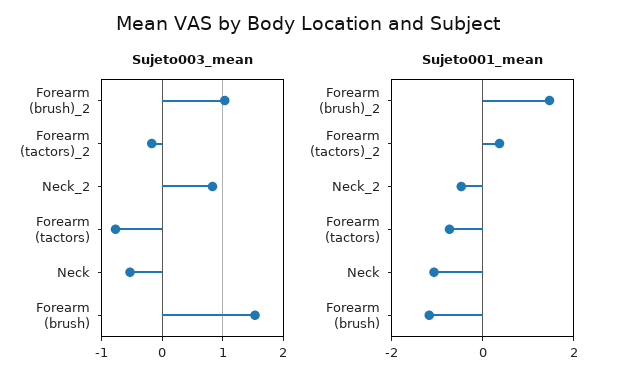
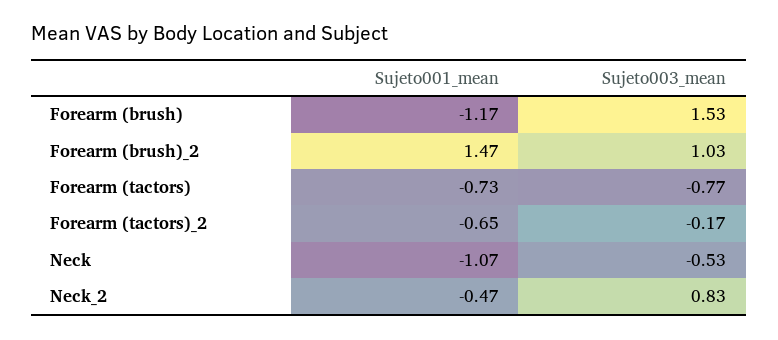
  {
    "Sujeto003_mean": {
      "Forearm (brush)_2": 1.03,
      "Forearm (tactors)_2": -0.17,
      "Neck_2": 0.83,
      "Forearm (tactors)": -0.77,
      "Neck": -0.53,
      "Forearm (brush)": 1.53
    },
    "Sujeto001_mean": {
      "Forearm (brush)_2": 1.47,
-     "Forearm (tactors)_2": 0.4,
+     "Forearm (tactors)_2": -0.65,
      "Neck_2": -0.47,
      "Forearm (tactors)": -0.73,
      "Neck": -1.07,
      "Forearm (brush)": -1.17
    }
  }

